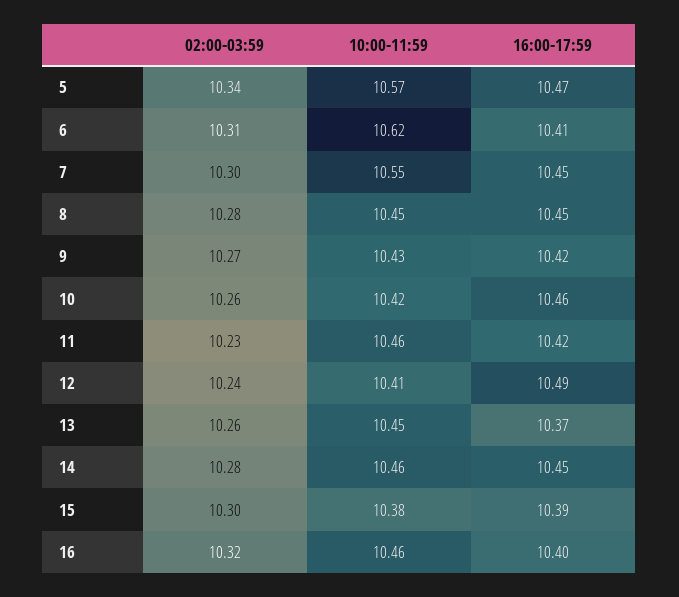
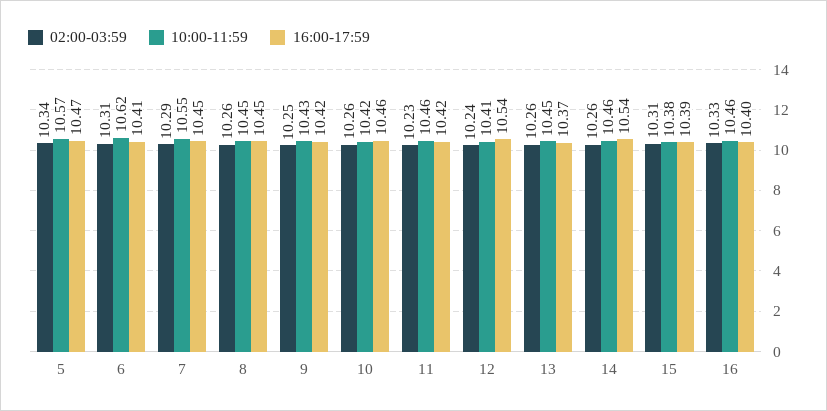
  {
    "02:00-03:59": {
      "5": 10.34,
      "6": 10.31,
-     "7": 10.3,
+     "7": 10.29,
-     "8": 10.28,
+     "8": 10.26,
-     "9": 10.27,
+     "9": 10.25,
      "10": 10.26,
      "11": 10.23,
      "12": 10.24,
      "13": 10.26,
-     "14": 10.28,
+     "14": 10.26,
-     "15": 10.3,
+     "15": 10.31,
-     "16": 10.32
+     "16": 10.33
    },
    "10:00-11:59": {
      "5": 10.57,
      "6": 10.62,
      "7": 10.55,
      "8": 10.45,
      "9": 10.43,
      "10": 10.42,
      "11": 10.46,
      "12": 10.41,
      "13": 10.45,
      "14": 10.46,
      "15": 10.38,
      "16": 10.46
    },
    "16:00-17:59": {
      "5": 10.47,
      "6": 10.41,
      "7": 10.45,
      "8": 10.45,
      "9": 10.42,
      "10": 10.46,
      "11": 10.42,
-     "12": 10.49,
+     "12": 10.54,
      "13": 10.37,
-     "14": 10.45,
+     "14": 10.54,
      "15": 10.39,
      "16": 10.4
    }
  }

